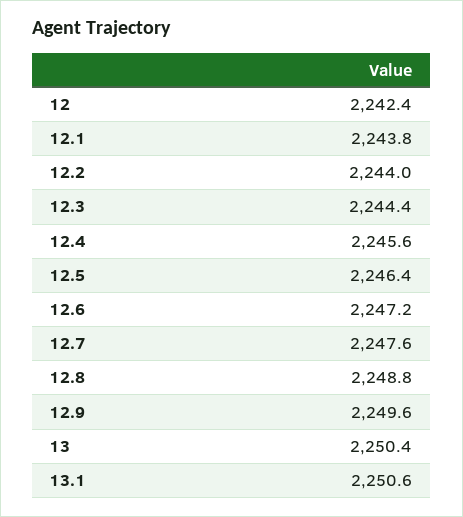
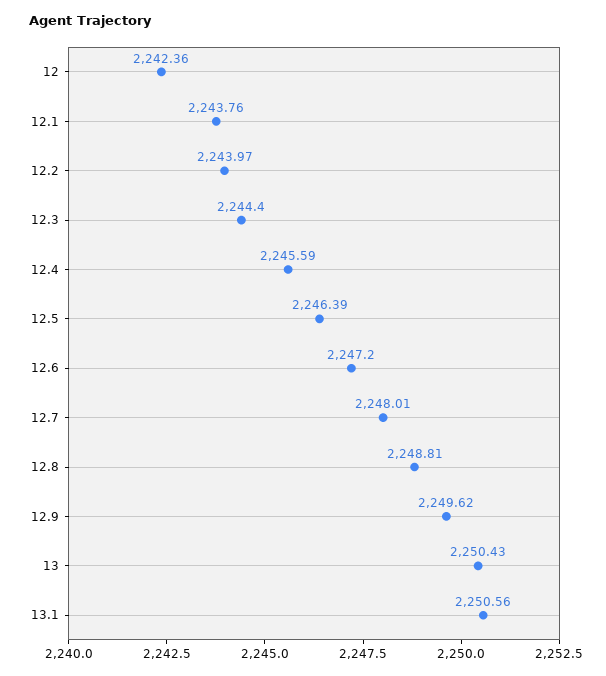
  {
    "12": 2242.36,
    "12.1": 2243.76,
    "12.2": 2243.97,
    "12.3": 2244.4,
    "12.4": 2245.59,
    "12.5": 2246.39,
    "12.6": 2247.2,
-   "12.7": 2247.6,
+   "12.7": 2248.01,
    "12.8": 2248.81,
    "12.9": 2249.62,
    "13": 2250.43,
    "13.1": 2250.56
  }

